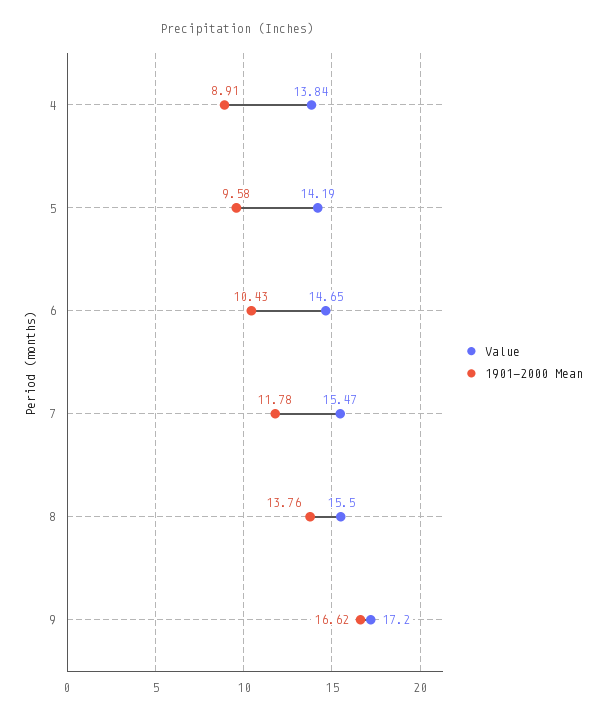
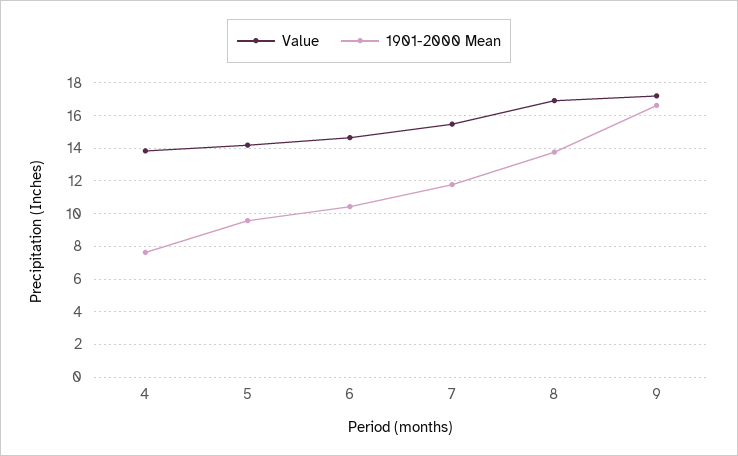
  {
    "Value": {
      "4": 13.84,
      "5": 14.19,
      "6": 14.65,
      "7": 15.47,
-     "8": 15.5,
+     "8": 17,
      "9": 17.2
    },
    "1901-2000 Mean": {
-     "4": 8.91,
+     "4": 7.5,
      "5": 9.58,
      "6": 10.43,
      "7": 11.78,
      "8": 13.76,
      "9": 16.62
    }
  }

